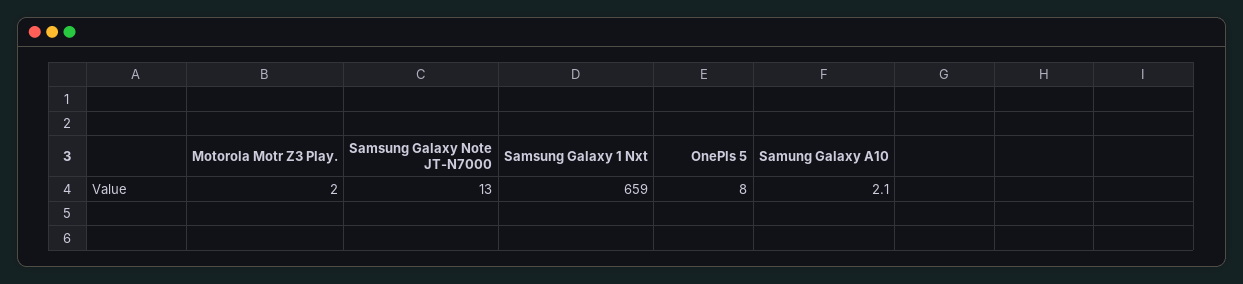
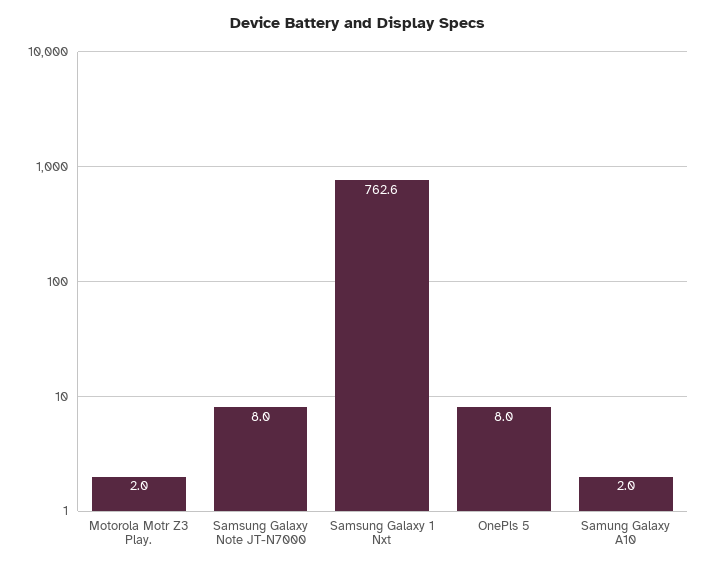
  {
    "Motorola Motr Z3 Play.": 2,
-   "Samsung Galaxy Note JT-N7000": 13,
+   "Samsung Galaxy Note JT-N7000": 8,
-   "Samsung Galaxy 1 Nxt": 659,
+   "Samsung Galaxy 1 Nxt": 762.6,
    "OnePls 5": 8,
-   "Samung Galaxy A10": 2.1
+   "Samung Galaxy A10": 2
  }

